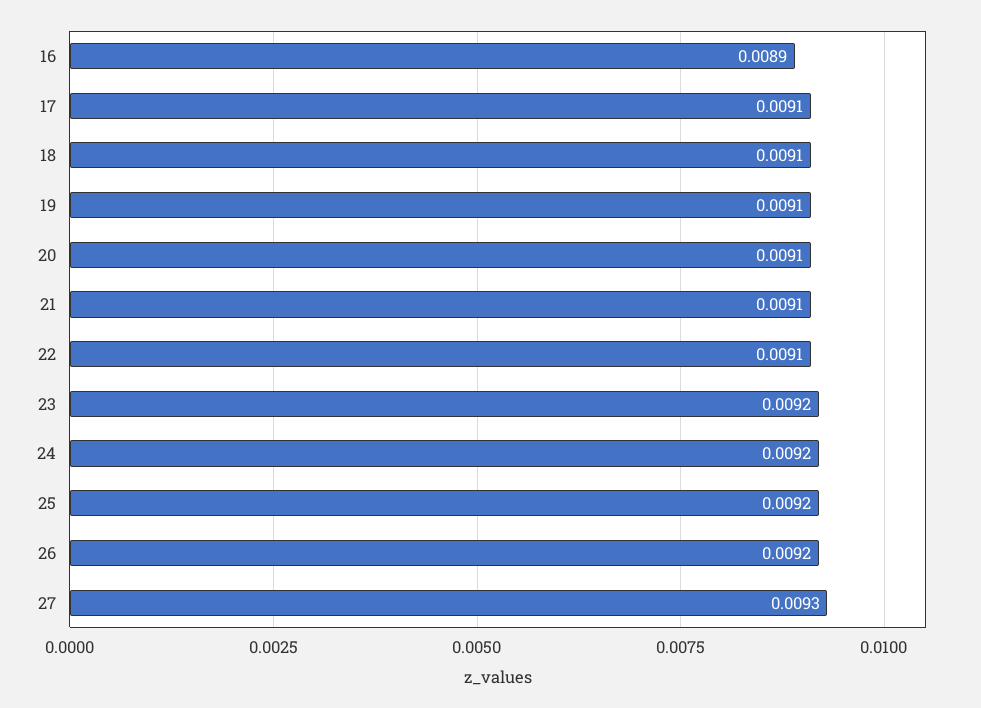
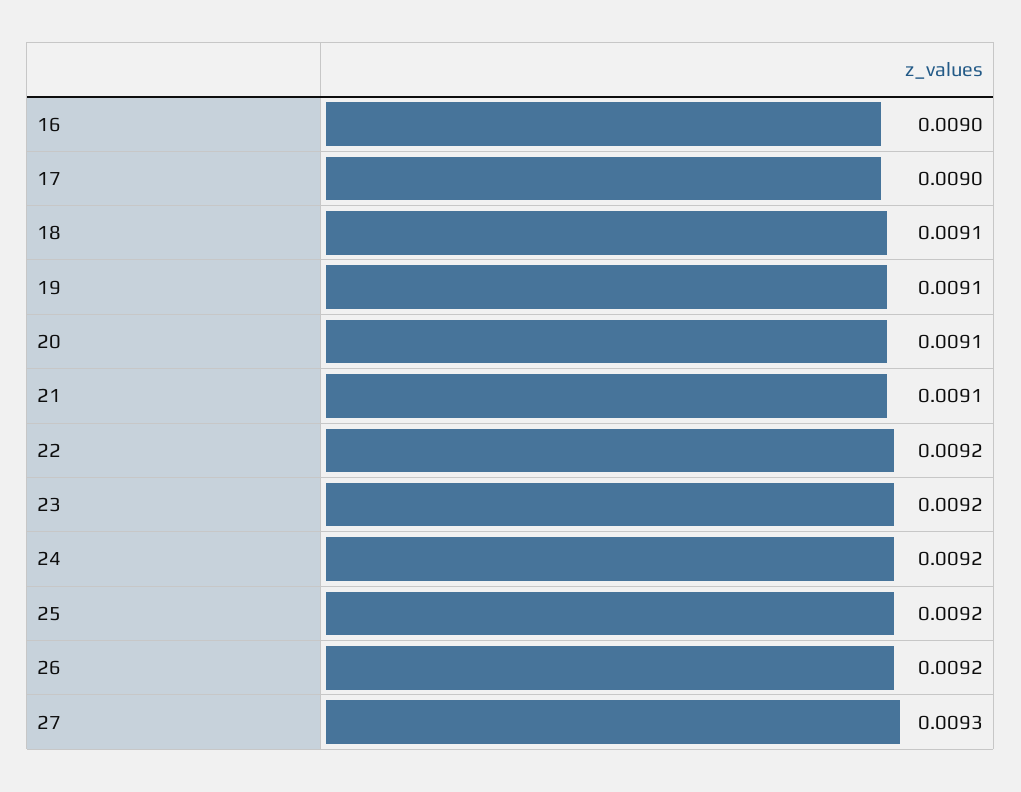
  {
-   "16": 0.0089,
+   "16": 0.009,
-   "17": 0.0091,
+   "17": 0.009,
    "18": 0.0091,
    "19": 0.0091,
    "20": 0.0091,
    "21": 0.0091,
-   "22": 0.0091,
+   "22": 0.0092,
    "23": 0.0092,
    "24": 0.0092,
    "25": 0.0092,
    "26": 0.0092,
    "27": 0.0093
  }

